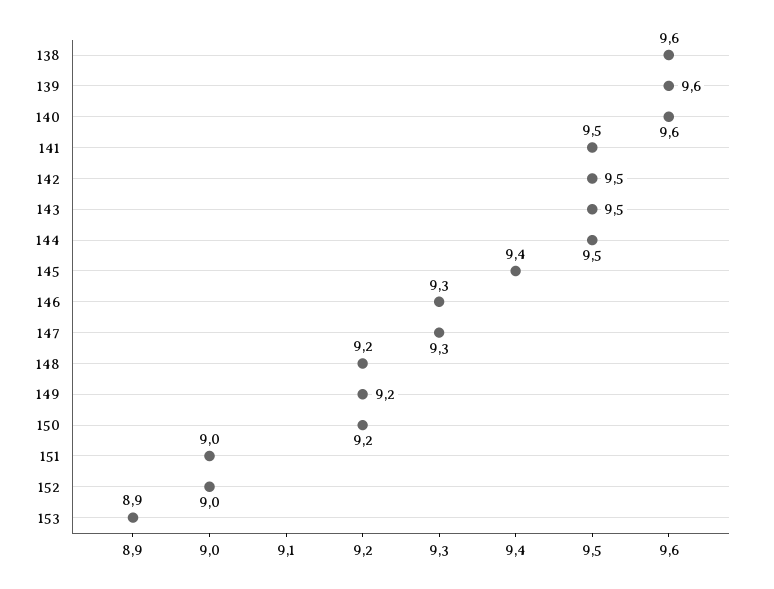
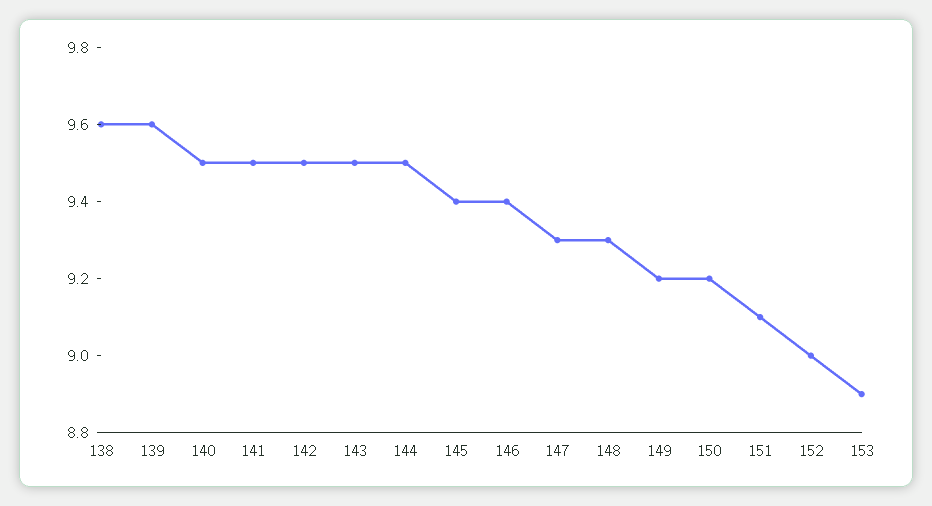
  {
    "138": 9.6,
    "139": 9.6,
-   "140": 9.6,
+   "140": 9.5,
    "141": 9.5,
    "142": 9.5,
    "143": 9.5,
    "144": 9.5,
    "145": 9.4,
-   "146": 9.3,
+   "146": 9.4,
    "147": 9.3,
-   "148": 9.2,
+   "148": 9.3,
    "149": 9.2,
    "150": 9.2,
-   "151": 9,
+   "151": 9.1,
    "152": 9,
    "153": 8.9
  }

